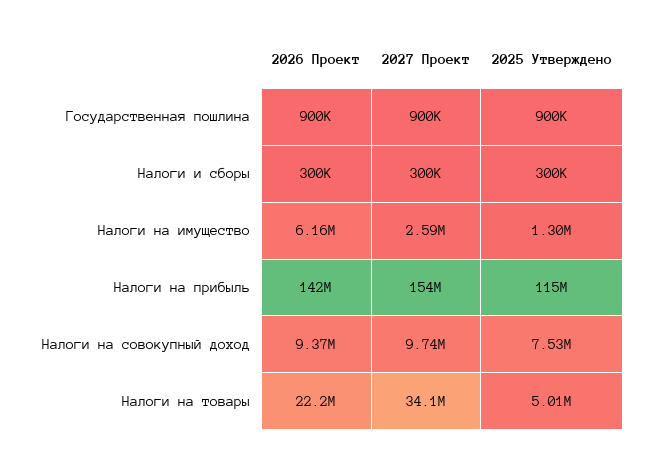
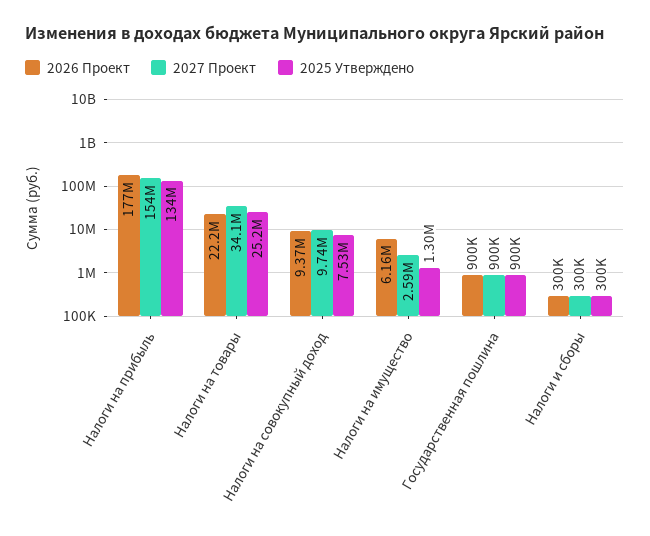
  {
    "2026 Проект": {
      "Государственная пошлина": 900000,
      "Налоги и сборы": 300000,
      "Налоги на имущество": 6160000,
-     "Налоги на прибыль": 142000000,
+     "Налоги на прибыль": 177000000,
      "Налоги на совокупный доход": 9370000,
      "Налоги на товары": 22200000
    },
    "2027 Проект": {
      "Государственная пошлина": 900000,
      "Налоги и сборы": 300000,
      "Налоги на имущество": 2590000,
      "Налоги на прибыль": 154000000,
      "Налоги на совокупный доход": 9740000,
      "Налоги на товары": 34100000
    },
    "2025 Утверждено": {
      "Государственная пошлина": 900000,
      "Налоги и сборы": 300000,
      "Налоги на имущество": 1300000,
-     "Налоги на прибыль": 115000000,
+     "Налоги на прибыль": 134000000,
      "Налоги на совокупный доход": 7530000,
-     "Налоги на товары": 5010000
+     "Налоги на товары": 25200000
    }
  }

